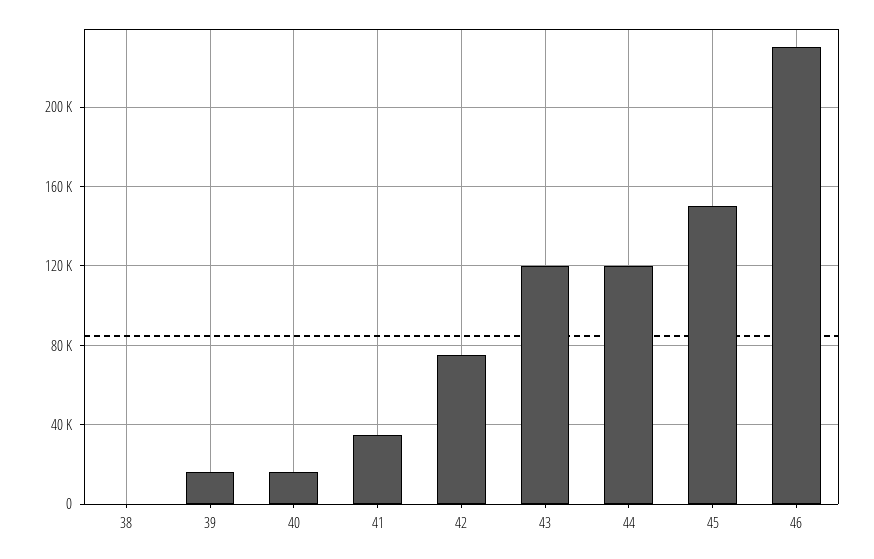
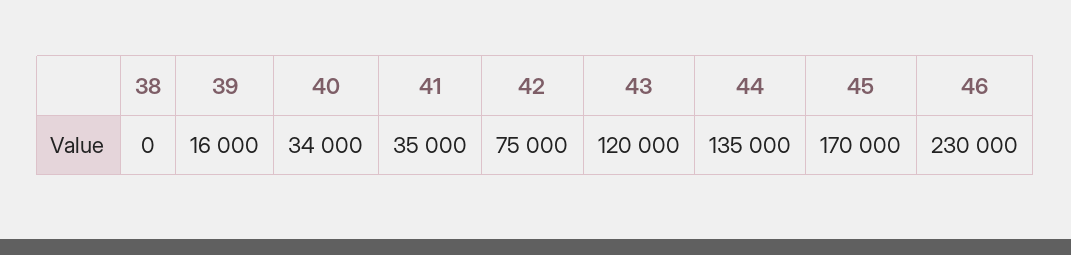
  {
    "38": 0,
    "39": 16000,
-   "40": 15000,
+   "40": 34000,
    "41": 35000,
    "42": 75000,
    "43": 120000,
-   "44": 120000,
+   "44": 135000,
-   "45": 150000,
+   "45": 170000,
    "46": 230000
  }

